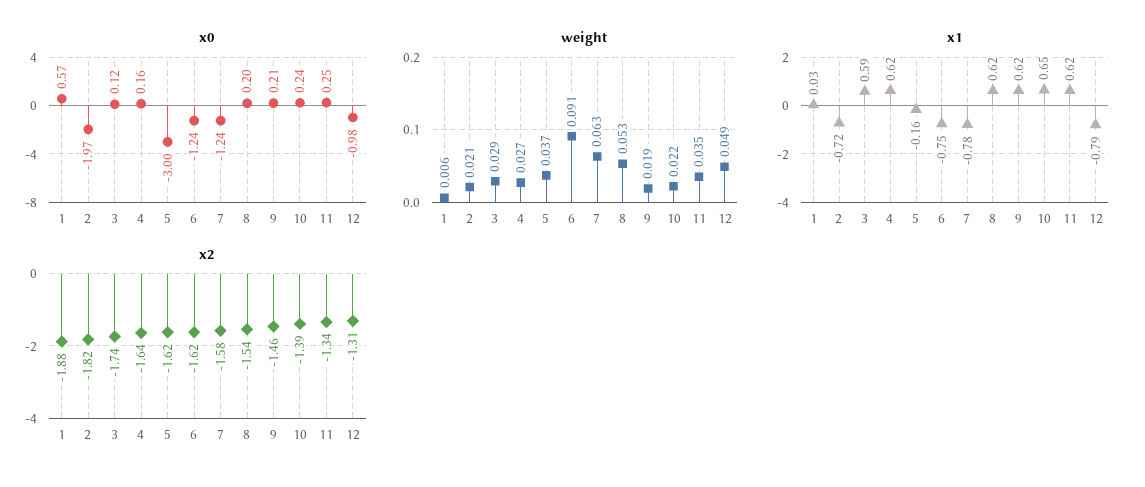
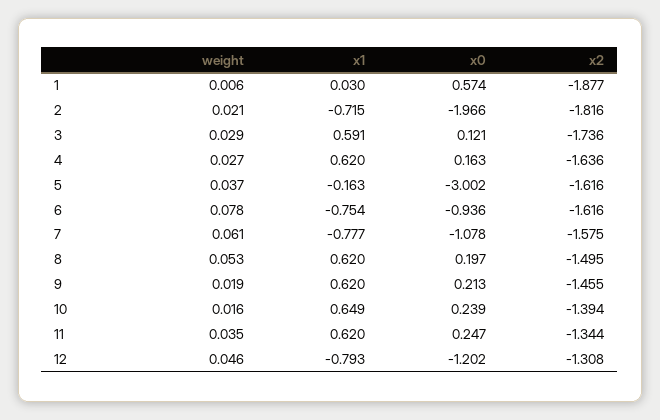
  {
    "x0": {
      "1": 0.574,
      "2": -1.966,
      "3": 0.121,
      "4": 0.163,
      "5": -3.002,
-     "6": -1.24,
+     "6": -0.936,
-     "7": -1.24,
+     "7": -1.078,
      "8": 0.197,
      "9": 0.213,
      "10": 0.239,
      "11": 0.247,
-     "12": -0.98
+     "12": -1.202
    },
    "weight": {
      "1": 0.006,
      "2": 0.021,
      "3": 0.029,
      "4": 0.027,
      "5": 0.037,
-     "6": 0.091,
+     "6": 0.078,
-     "7": 0.063,
+     "7": 0.061,
      "8": 0.053,
      "9": 0.019,
-     "10": 0.022,
+     "10": 0.016,
      "11": 0.035,
-     "12": 0.049
+     "12": 0.046
    },
    "x1": {
      "1": 0.03,
      "2": -0.715,
      "3": 0.591,
      "4": 0.62,
      "5": -0.163,
      "6": -0.754,
      "7": -0.777,
      "8": 0.62,
      "9": 0.62,
      "10": 0.649,
      "11": 0.62,
      "12": -0.793
    },
    "x2": {
      "1": -1.877,
      "2": -1.816,
      "3": -1.736,
      "4": -1.636,
      "5": -1.616,
      "6": -1.616,
      "7": -1.575,
-     "8": -1.54,
+     "8": -1.495,
      "9": -1.455,
      "10": -1.394,
      "11": -1.344,
      "12": -1.308
    }
  }

